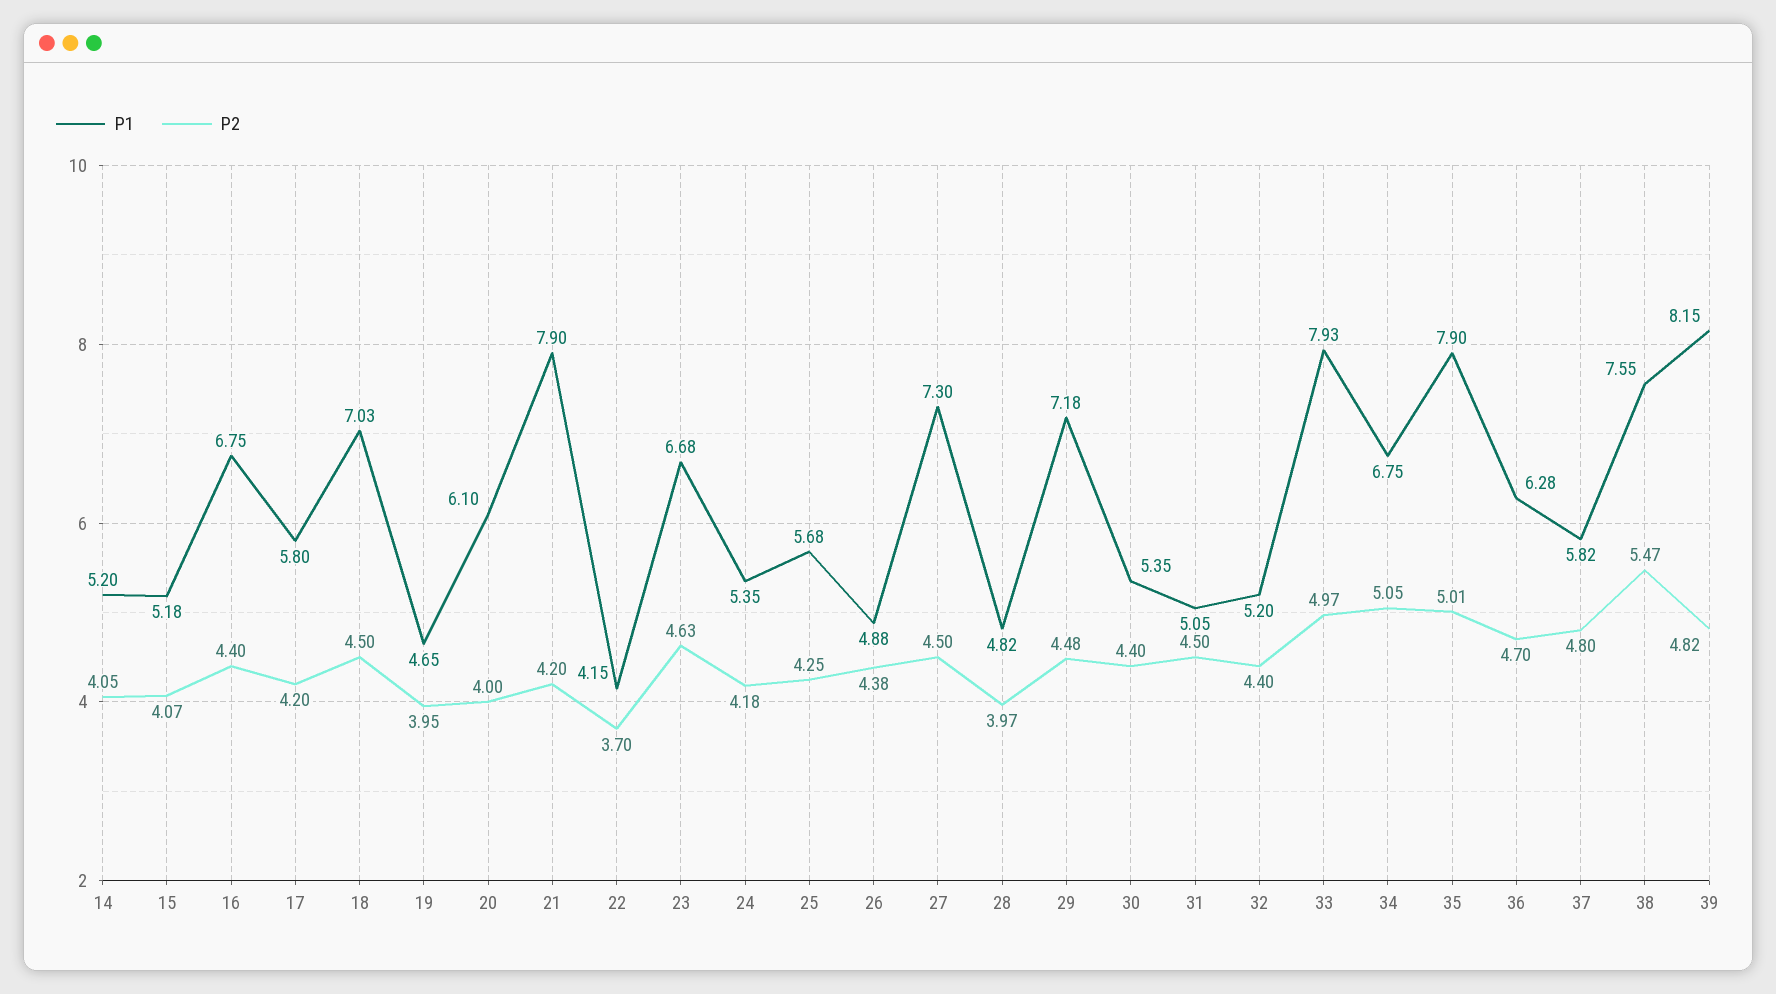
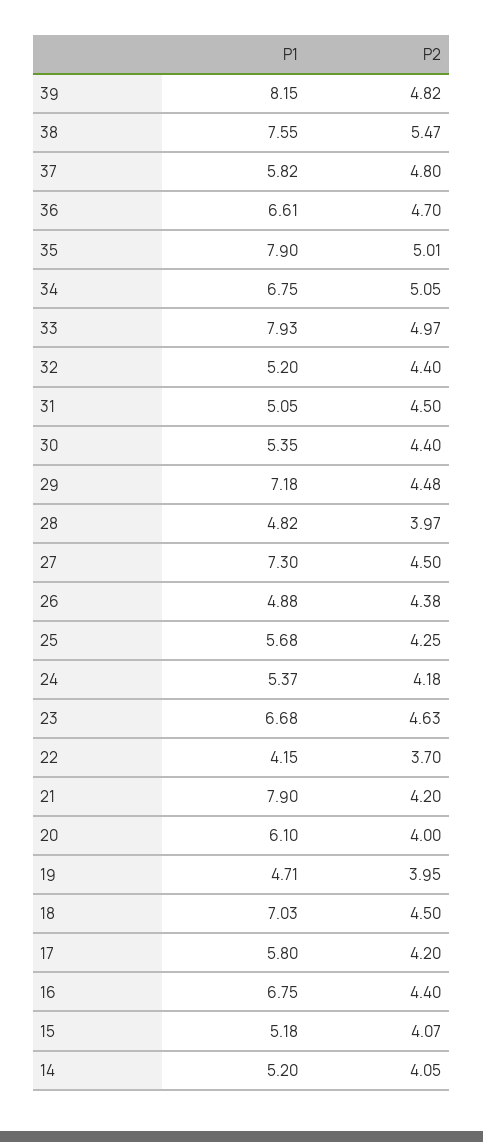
  {
    "P1": {
      "14": 5.2,
      "15": 5.18,
      "16": 6.75,
      "17": 5.8,
      "18": 7.03,
-     "19": 4.65,
+     "19": 4.71,
      "20": 6.1,
      "21": 7.9,
      "22": 4.15,
      "23": 6.68,
-     "24": 5.35,
+     "24": 5.37,
      "25": 5.68,
      "26": 4.88,
      "27": 7.3,
      "28": 4.82,
      "29": 7.18,
      "30": 5.35,
      "31": 5.05,
      "32": 5.2,
      "33": 7.93,
      "34": 6.75,
      "35": 7.9,
-     "36": 6.28,
+     "36": 6.61,
      "37": 5.82,
      "38": 7.55,
      "39": 8.15
    },
    "P2": {
      "14": 4.05,
      "15": 4.07,
      "16": 4.4,
      "17": 4.2,
      "18": 4.5,
      "19": 3.95,
      "20": 4,
      "21": 4.2,
      "22": 3.7,
      "23": 4.63,
      "24": 4.18,
      "25": 4.25,
      "26": 4.38,
      "27": 4.5,
      "28": 3.97,
      "29": 4.48,
      "30": 4.4,
      "31": 4.5,
      "32": 4.4,
      "33": 4.97,
      "34": 5.05,
      "35": 5.01,
      "36": 4.7,
      "37": 4.8,
      "38": 5.47,
      "39": 4.82
    }
  }

